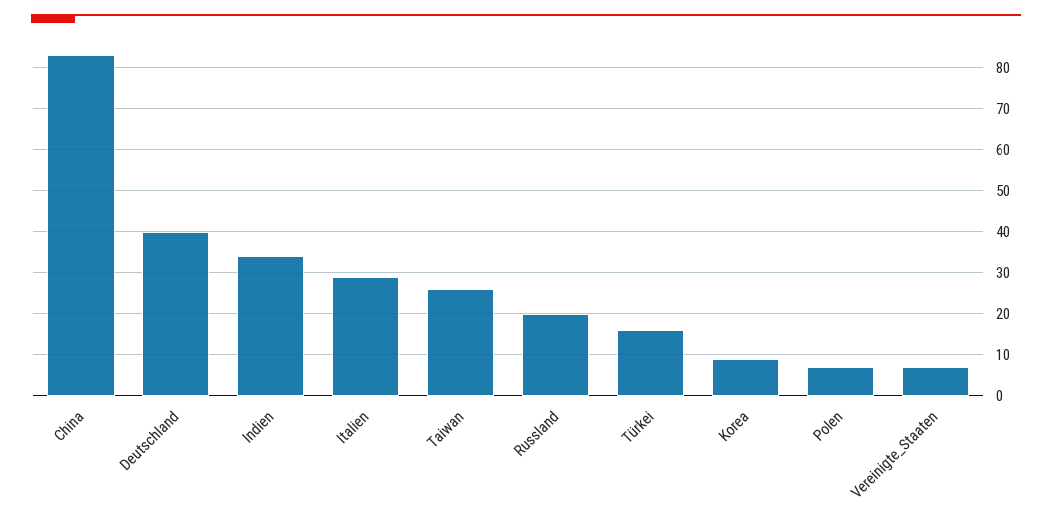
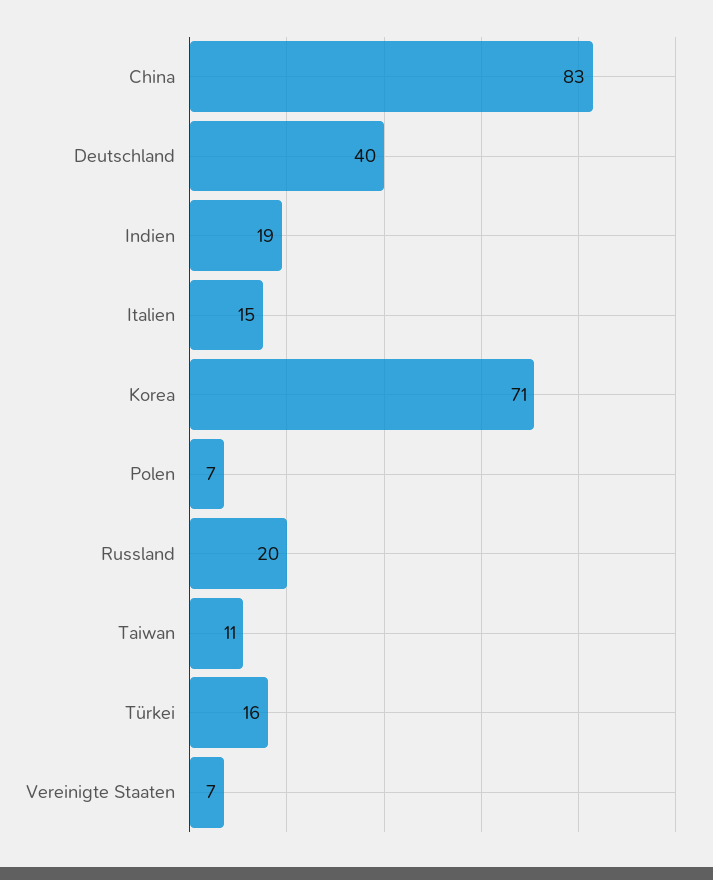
  {
    "China": 83,
    "Deutschland": 40,
-   "Indien": 35,
+   "Indien": 19,
-   "Italien": 30,
+   "Italien": 15,
-   "Taiwan": 25,
+   "Taiwan": 11,
    "Russland": 20,
    "Türkei": 16,
-   "Korea": 10,
+   "Korea": 71,
    "Polen": 7,
    "Vereinigte_Staaten": 7
  }

